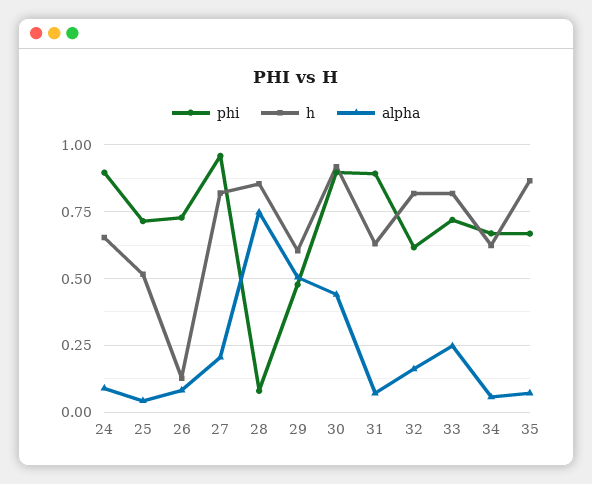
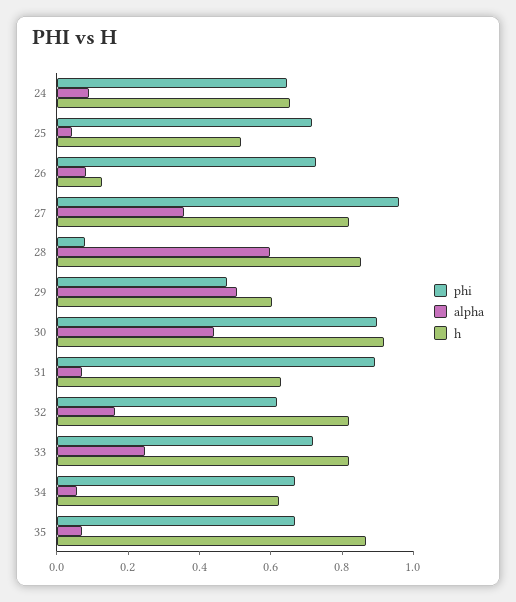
  {
    "phi": {
-     "24": 0.9,
+     "24": 0.65,
      "25": 0.725,
      "26": 0.725,
      "27": 0.95,
      "28": 0.075,
      "29": 0.475,
      "30": 0.9,
      "31": 0.9,
      "32": 0.625,
      "33": 0.725,
      "34": 0.675,
      "35": 0.675
    },
    "h": {
      "24": 0.65,
      "25": 0.525,
      "26": 0.125,
      "27": 0.825,
      "28": 0.85,
      "29": 0.6,
      "30": 0.925,
      "31": 0.625,
      "32": 0.825,
      "33": 0.825,
      "34": 0.625,
      "35": 0.875
    },
    "alpha": {
      "24": 0.1,
      "25": 0.05,
      "26": 0.075,
-     "27": 0.2,
+     "27": 0.35,
-     "28": 0.75,
+     "28": 0.6,
      "29": 0.5,
      "30": 0.45,
      "31": 0.075,
      "32": 0.15,
      "33": 0.25,
      "34": 0.05,
      "35": 0.075
    }
  }

